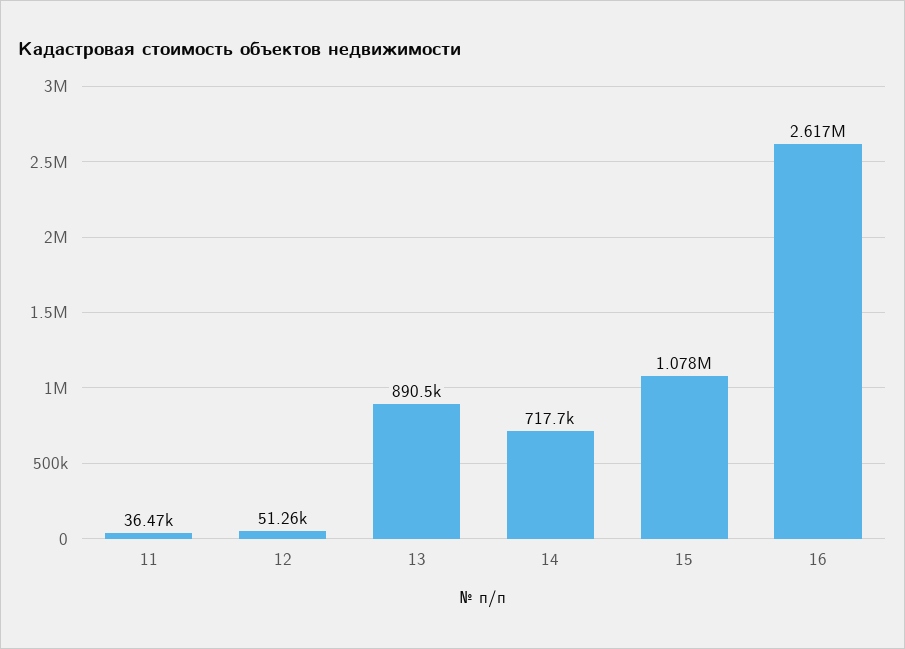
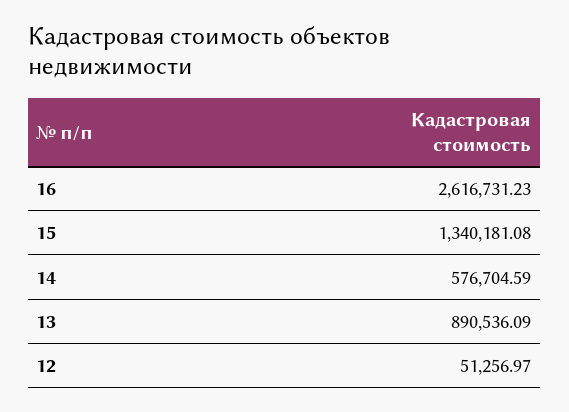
  {
-   "11": 36470,
    "12": 51256.97,
    "13": 890536.09,
-   "14": 717700,
+   "14": 576704.59,
-   "15": 1078000,
+   "15": 1340181.08,
    "16": 2616731.23
  }

